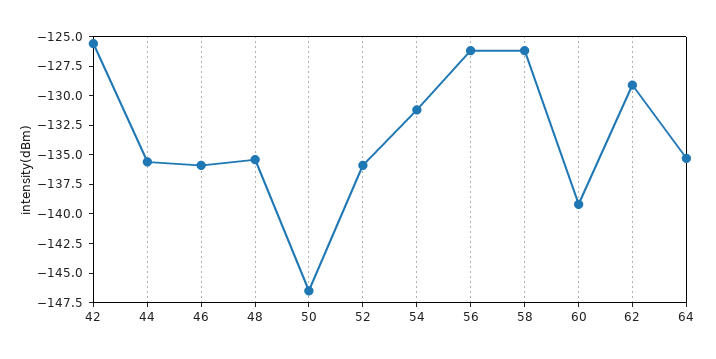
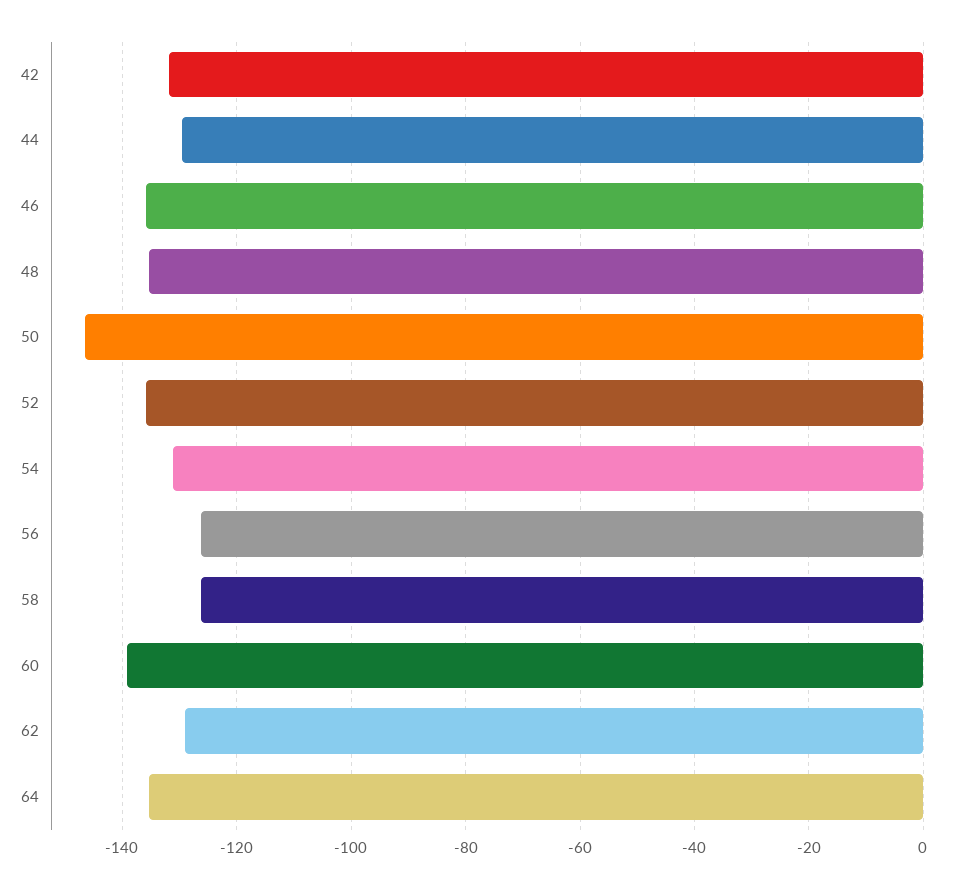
  {
-   "42": -125,
+   "42": -132,
-   "44": -135,
+   "44": -130,
    "46": -136,
    "48": -136,
    "50": -146,
    "52": -136,
    "54": -132,
    "56": -126,
    "58": -126,
    "60": -140,
    "62": -130,
    "64": -136
  }

